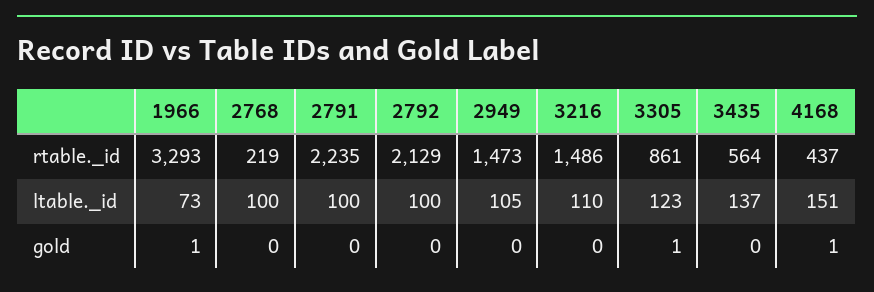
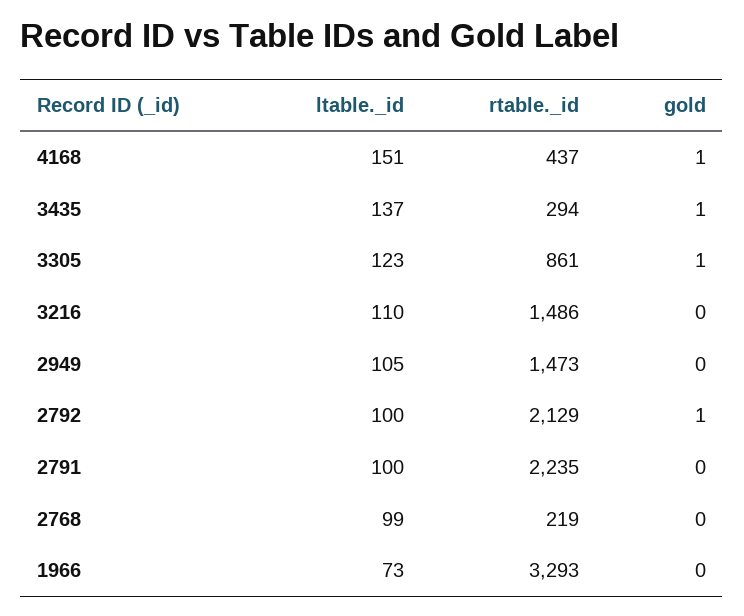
  {
    "1966": {
      "rtable._id": 3293,
      "ltable._id": 73,
-     "gold": 1
+     "gold": 0
    },
    "2768": {
      "rtable._id": 219,
-     "ltable._id": 100,
+     "ltable._id": 99,
      "gold": 0
    },
    "2791": {
      "rtable._id": 2235,
      "ltable._id": 100,
      "gold": 0
    },
    "2792": {
      "rtable._id": 2129,
      "ltable._id": 100,
-     "gold": 0
+     "gold": 1
    },
    "2949": {
      "rtable._id": 1473,
      "ltable._id": 105,
      "gold": 0
    },
    "3216": {
      "rtable._id": 1486,
      "ltable._id": 110,
      "gold": 0
    },
    "3305": {
      "rtable._id": 861,
      "ltable._id": 123,
      "gold": 1
    },
    "3435": {
-     "rtable._id": 564,
+     "rtable._id": 294,
      "ltable._id": 137,
-     "gold": 0
+     "gold": 1
    },
    "4168": {
      "rtable._id": 437,
      "ltable._id": 151,
      "gold": 1
    }
  }

